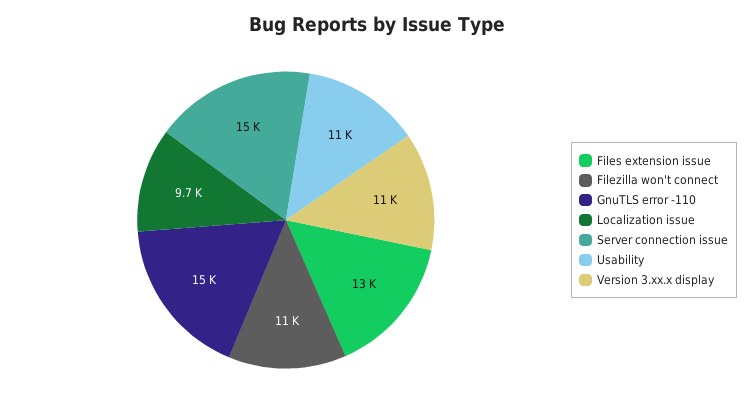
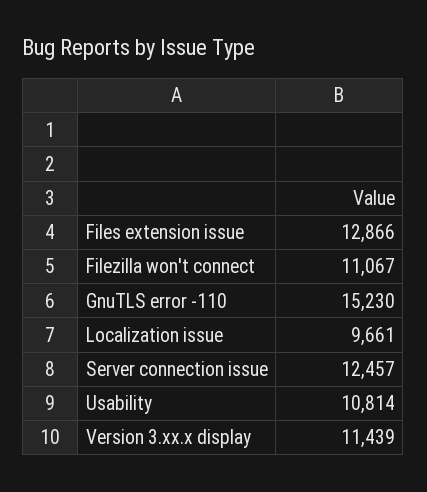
  {
    "Files extension issue": 12866,
    "Filezilla won't connect": 11067,
    "GnuTLS error -110": 15230,
    "Localization issue": 9661,
-   "Server connection issue": 15000,
+   "Server connection issue": 12457,
    "Usability": 10814,
    "Version 3.xx.x display": 11439
  }

